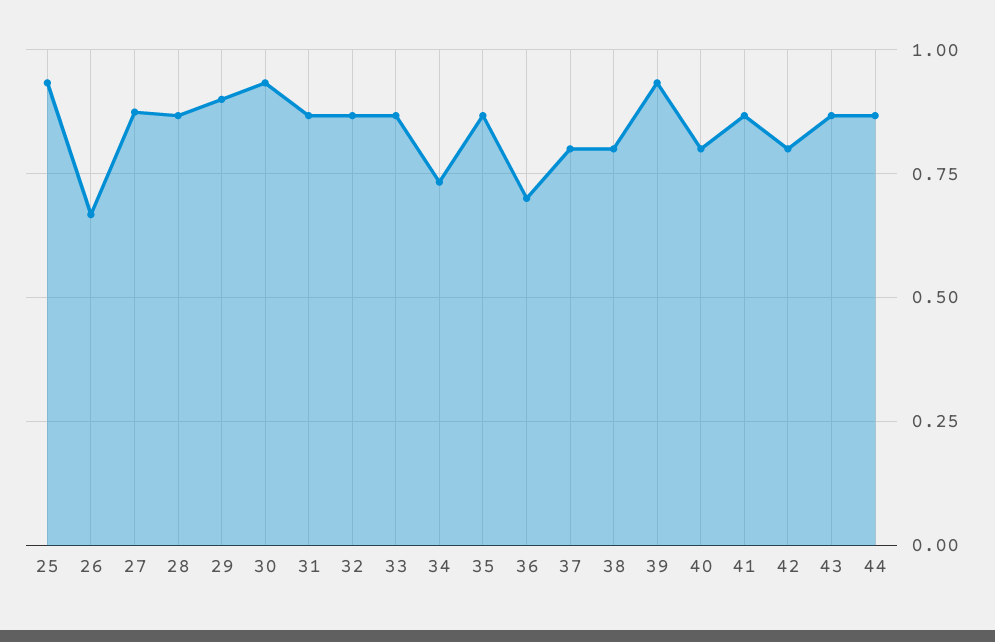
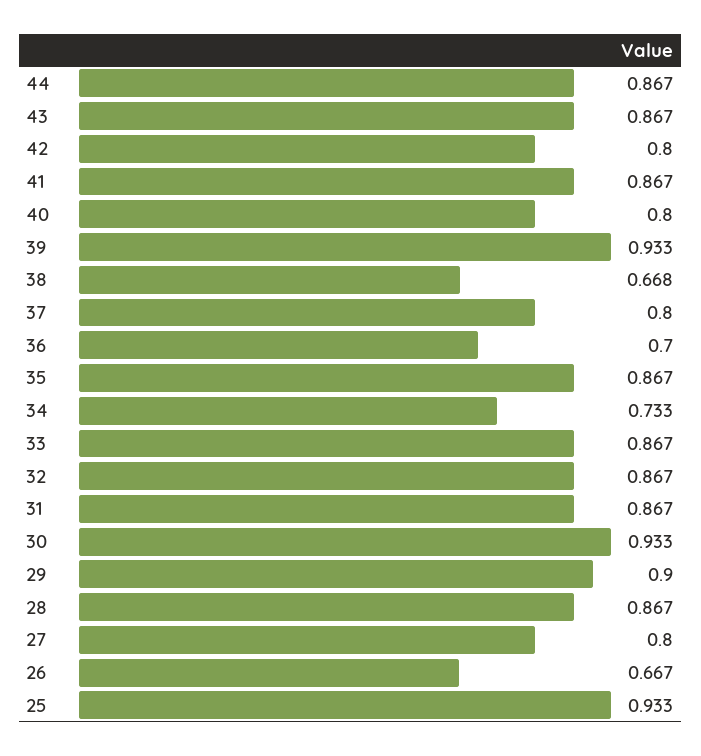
  {
    "25": 0.933,
    "26": 0.667,
-   "27": 0.875,
+   "27": 0.8,
    "28": 0.867,
    "29": 0.9,
    "30": 0.933,
    "31": 0.867,
    "32": 0.867,
    "33": 0.867,
    "34": 0.733,
    "35": 0.867,
    "36": 0.7,
    "37": 0.8,
-   "38": 0.8,
+   "38": 0.668,
    "39": 0.933,
    "40": 0.8,
    "41": 0.867,
    "42": 0.8,
    "43": 0.867,
    "44": 0.867
  }

